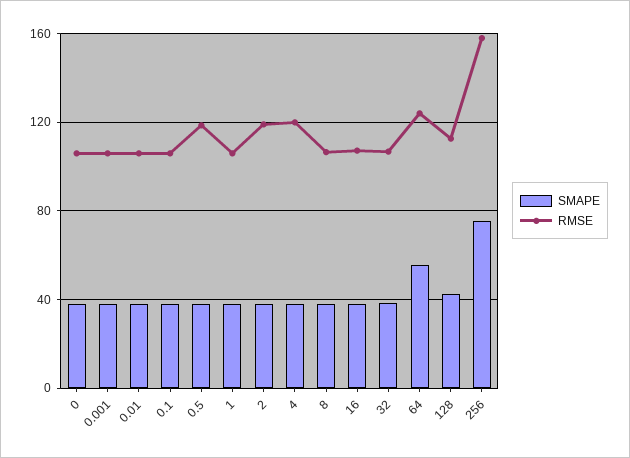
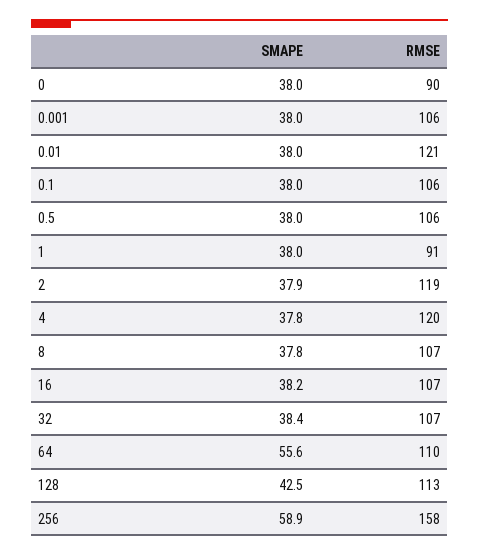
  {
    "SMAPE": {
      "0": 38,
      "0.001": 38,
      "0.01": 38,
      "0.1": 38,
      "0.5": 38,
      "1": 38,
      "2": 37.9,
      "4": 37.8,
      "8": 37.8,
      "16": 38.2,
      "32": 38.4,
      "64": 55.6,
      "128": 42.5,
-     "256": 75
+     "256": 58.9
    },
    "RMSE": {
-     "0": 105,
+     "0": 90,
      "0.001": 106,
-     "0.01": 105,
+     "0.01": 121,
      "0.1": 106,
-     "0.5": 120,
+     "0.5": 106,
-     "1": 105,
+     "1": 91,
      "2": 119,
      "4": 120,
      "8": 107,
      "16": 107,
      "32": 107,
-     "64": 125,
+     "64": 110,
      "128": 113,
      "256": 158
    }
  }

